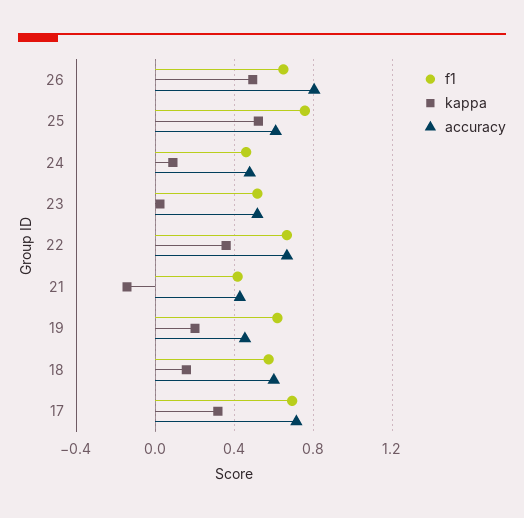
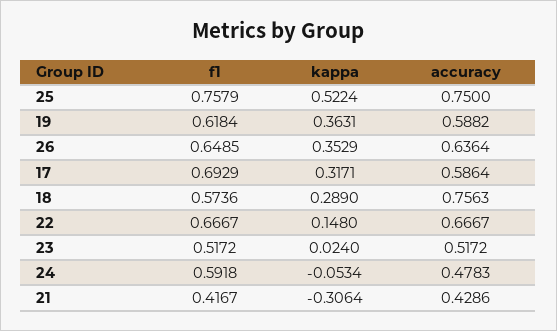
  {
    "f1": {
      "26": 0.6485,
      "25": 0.7579,
-     "24": 0.45,
+     "24": 0.5918,
      "23": 0.5172,
      "22": 0.6667,
      "21": 0.4167,
      "19": 0.6184,
      "18": 0.5736,
      "17": 0.6929
    },
    "kappa": {
-     "26": 0.5,
+     "26": 0.3529,
      "25": 0.5224,
-     "24": 0.1,
+     "24": -0.0534,
      "23": 0.024,
-     "22": 0.35,
+     "22": 0.148,
-     "21": -0.15,
+     "21": -0.3064,
-     "19": 0.2,
+     "19": 0.3631,
-     "18": 0.15,
+     "18": 0.289,
      "17": 0.3171
    },
    "accuracy": {
-     "26": 0.8,
+     "26": 0.6364,
-     "25": 0.6,
+     "25": 0.75,
      "24": 0.4783,
      "23": 0.5172,
      "22": 0.6667,
      "21": 0.4286,
-     "19": 0.45,
+     "19": 0.5882,
-     "18": 0.6,
+     "18": 0.7563,
-     "17": 0.7
+     "17": 0.5864
    }
  }

